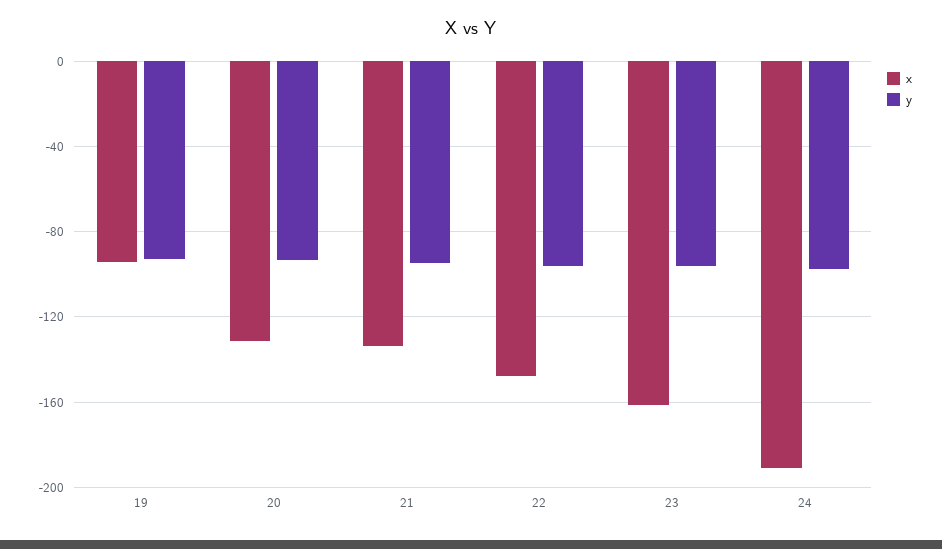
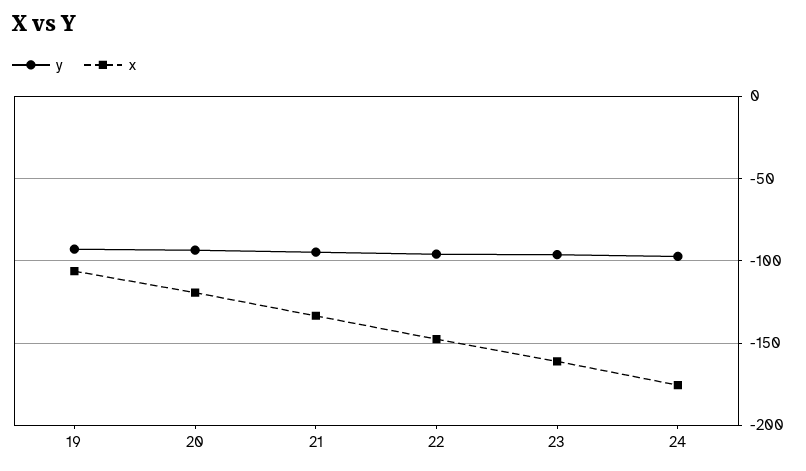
  {
    "x": {
-     "19": -95,
+     "19": -105,
-     "20": -130,
+     "20": -120,
      "21": -135,
      "22": -150,
      "23": -160,
-     "24": -190
+     "24": -175
    },
    "y": {
      "19": -95,
      "20": -95,
      "21": -95,
      "22": -95,
      "23": -95,
      "24": -95
    }
  }

